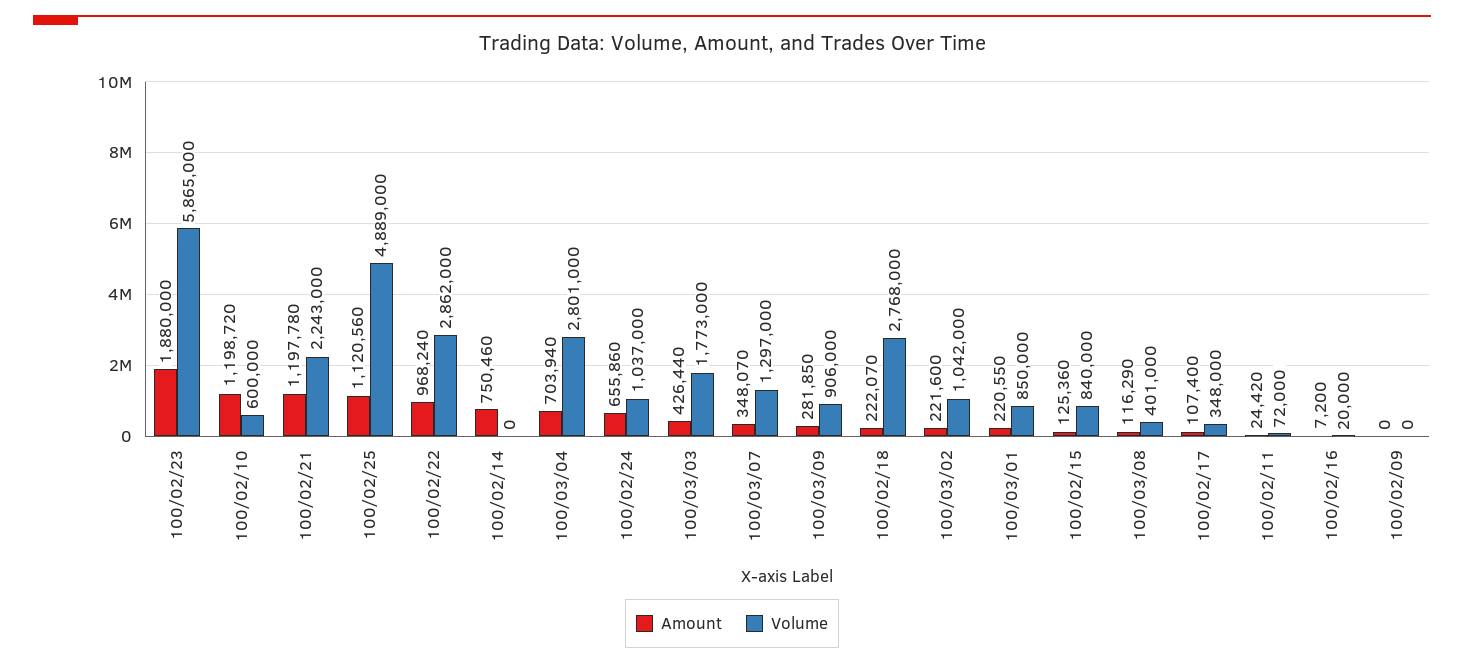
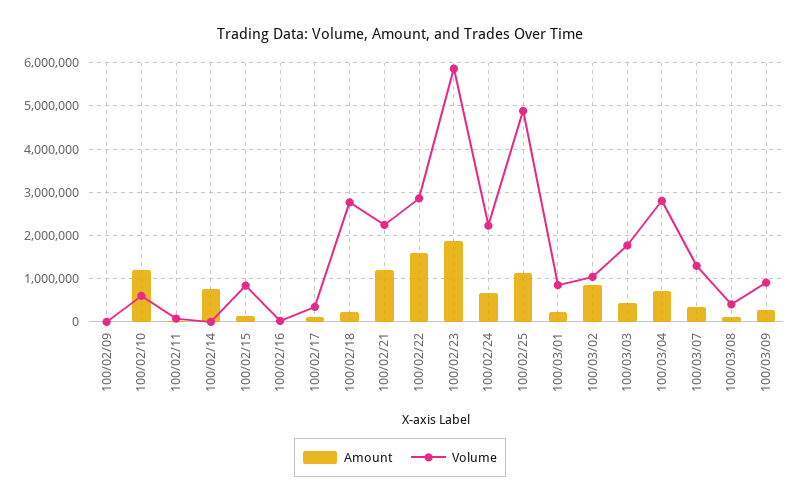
  {
    "Amount": {
      "100/02/23": 1880000,
      "100/02/10": 1198720,
      "100/02/21": 1197780,
      "100/02/25": 1120560,
-     "100/02/22": 968240,
+     "100/02/22": 1600000,
      "100/02/14": 750460,
      "100/03/04": 703940,
      "100/02/24": 655860,
      "100/03/03": 426440,
      "100/03/07": 348070,
      "100/03/09": 281850,
      "100/02/18": 222070,
-     "100/03/02": 221600,
+     "100/03/02": 800000,
      "100/03/01": 220550,
      "100/02/15": 125360,
      "100/03/08": 116290,
      "100/02/17": 107400,
      "100/02/11": 24420,
      "100/02/16": 7200,
      "100/02/09": 0
    },
    "Volume": {
      "100/02/23": 5865000,
      "100/02/10": 600000,
      "100/02/21": 2243000,
      "100/02/25": 4889000,
      "100/02/22": 2862000,
      "100/02/14": 0,
      "100/03/04": 2801000,
-     "100/02/24": 1037000,
+     "100/02/24": 2200000,
      "100/03/03": 1773000,
      "100/03/07": 1297000,
      "100/03/09": 906000,
      "100/02/18": 2768000,
      "100/03/02": 1042000,
      "100/03/01": 850000,
      "100/02/15": 840000,
      "100/03/08": 401000,
      "100/02/17": 348000,
      "100/02/11": 72000,
      "100/02/16": 20000,
      "100/02/09": 0
    }
  }

